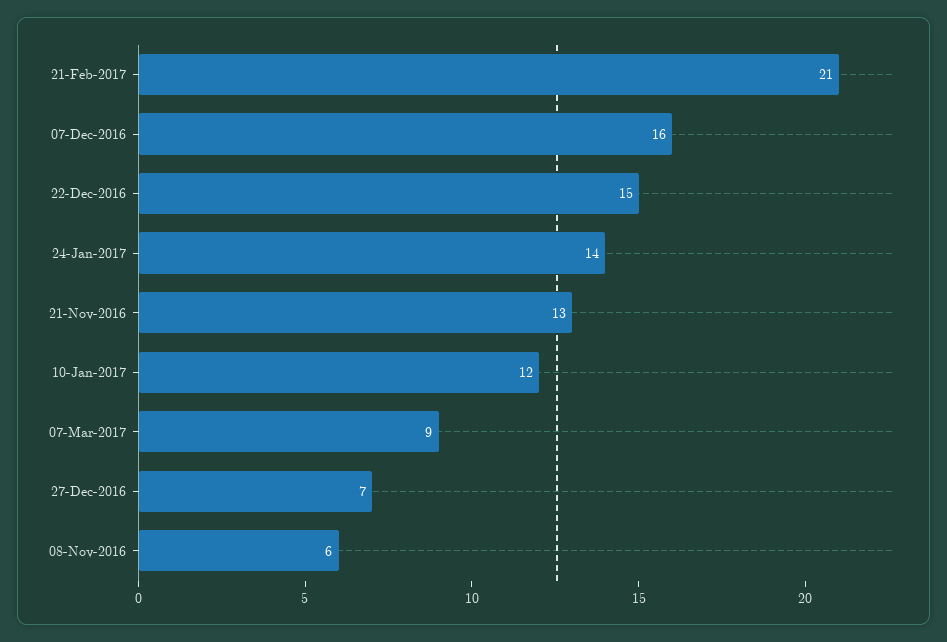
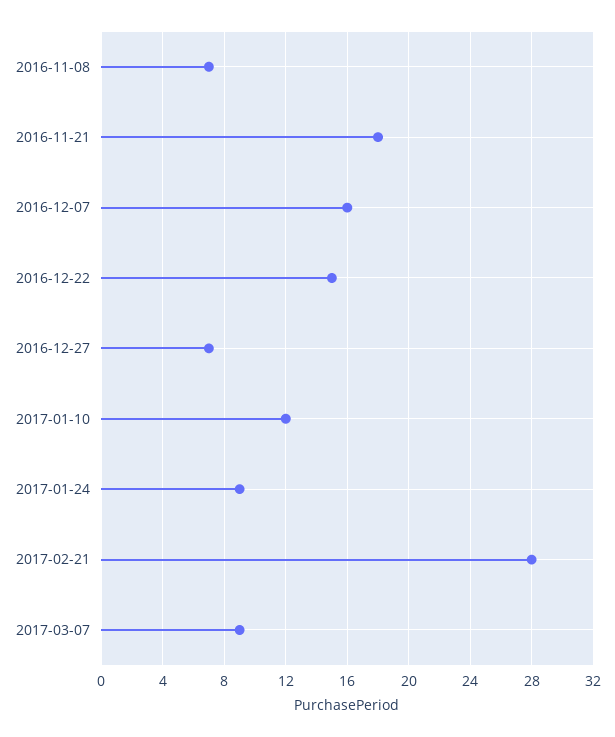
  {
-   "21-Feb-2017": 21,
+   "21-Feb-2017": 28,
    "07-Dec-2016": 16,
    "22-Dec-2016": 15,
-   "24-Jan-2017": 14,
+   "24-Jan-2017": 9,
-   "21-Nov-2016": 13,
+   "21-Nov-2016": 18,
    "10-Jan-2017": 12,
    "07-Mar-2017": 9,
    "27-Dec-2016": 7,
-   "08-Nov-2016": 6
+   "08-Nov-2016": 7
  }

